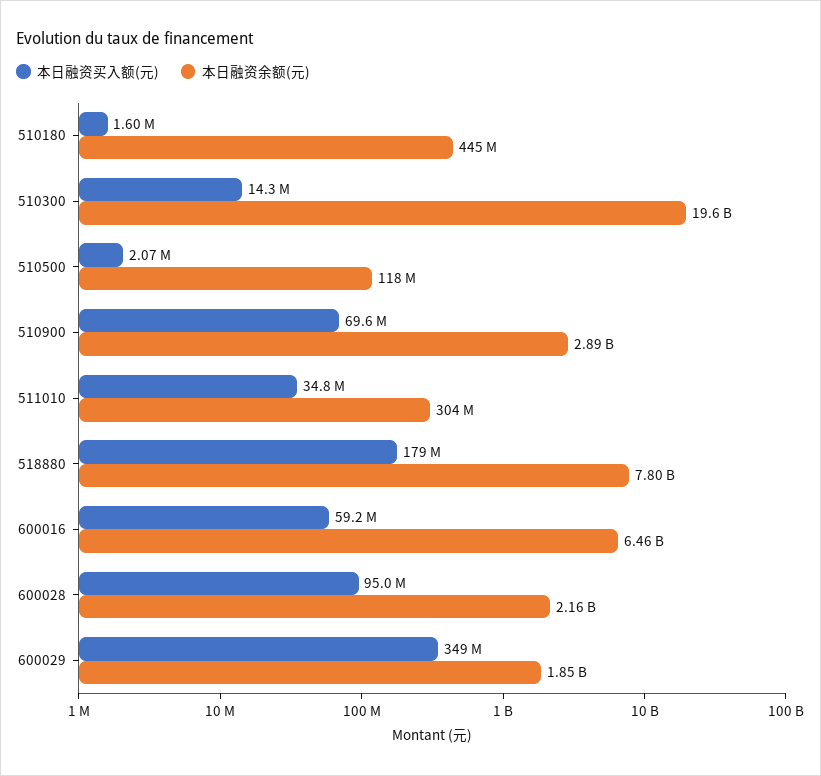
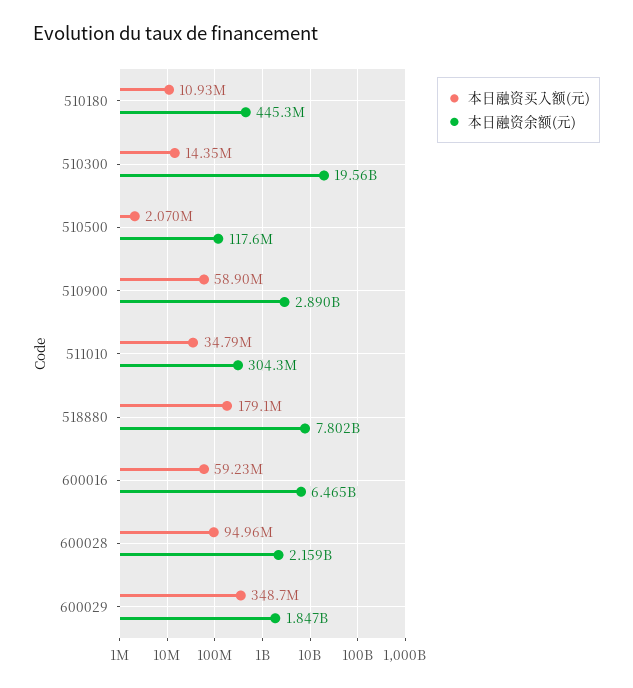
  {
    "本日融资买入额(元)": {
-     "510180": 1600000,
+     "510180": 10930000,
      "510300": 14350000,
      "510500": 2070000,
-     "510900": 69600000,
+     "510900": 58900000,
      "511010": 34790000,
      "518880": 179100000,
      "600016": 59230000,
      "600028": 94960000,
      "600029": 348700000
    },
    "本日融资余额(元)": {
      "510180": 445300000,
      "510300": 19560000000,
      "510500": 117600000,
      "510900": 2890000000,
      "511010": 304300000,
      "518880": 7802000000,
      "600016": 6465000000,
      "600028": 2159000000,
      "600029": 1847000000
    }
  }

